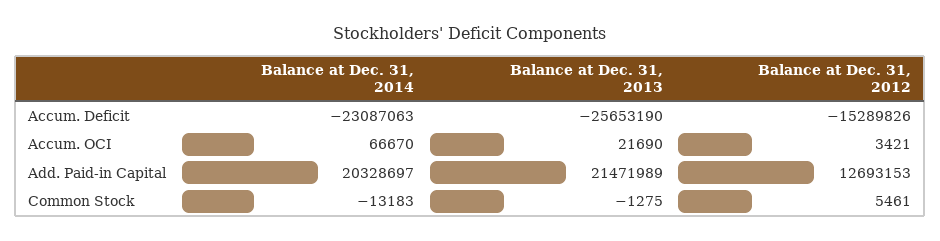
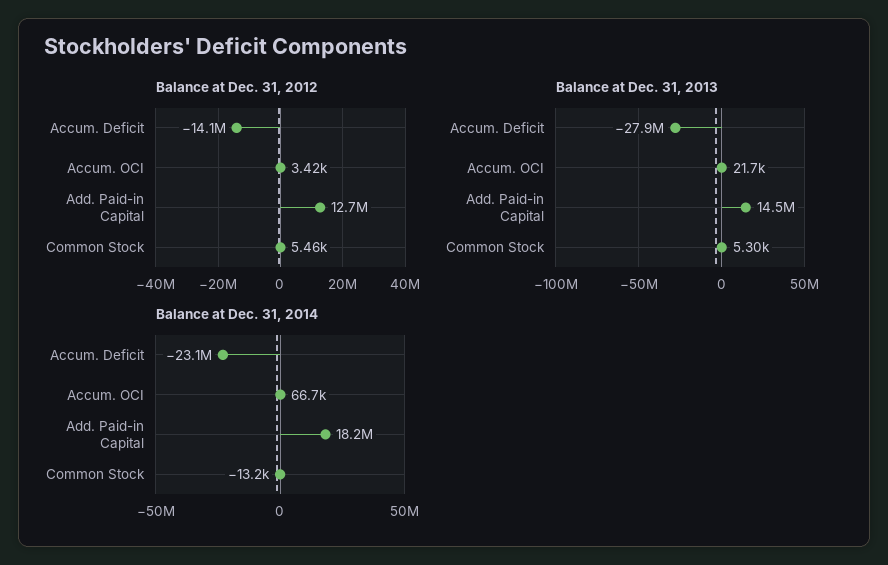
  {
    "Balance at Dec. 31, 2014": {
      "Accum. Deficit": -23087063,
      "Accum. OCI": 66670,
-     "Add. Paid-in Capital": 20328697,
+     "Add. Paid-in Capital": 18200000,
      "Common Stock": -13183
    },
    "Balance at Dec. 31, 2013": {
-     "Accum. Deficit": -25653190,
+     "Accum. Deficit": -27900000,
      "Accum. OCI": 21690,
-     "Add. Paid-in Capital": 21471989,
+     "Add. Paid-in Capital": 14500000,
-     "Common Stock": -1275
+     "Common Stock": 5300
    },
    "Balance at Dec. 31, 2012": {
-     "Accum. Deficit": -15289826,
+     "Accum. Deficit": -14100000,
      "Accum. OCI": 3421,
      "Add. Paid-in Capital": 12693153,
      "Common Stock": 5461
    }
  }

